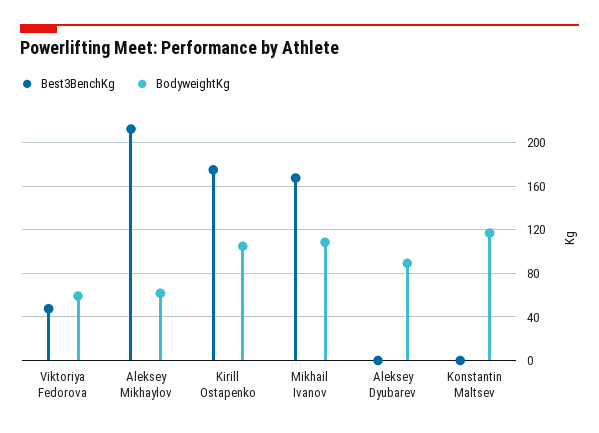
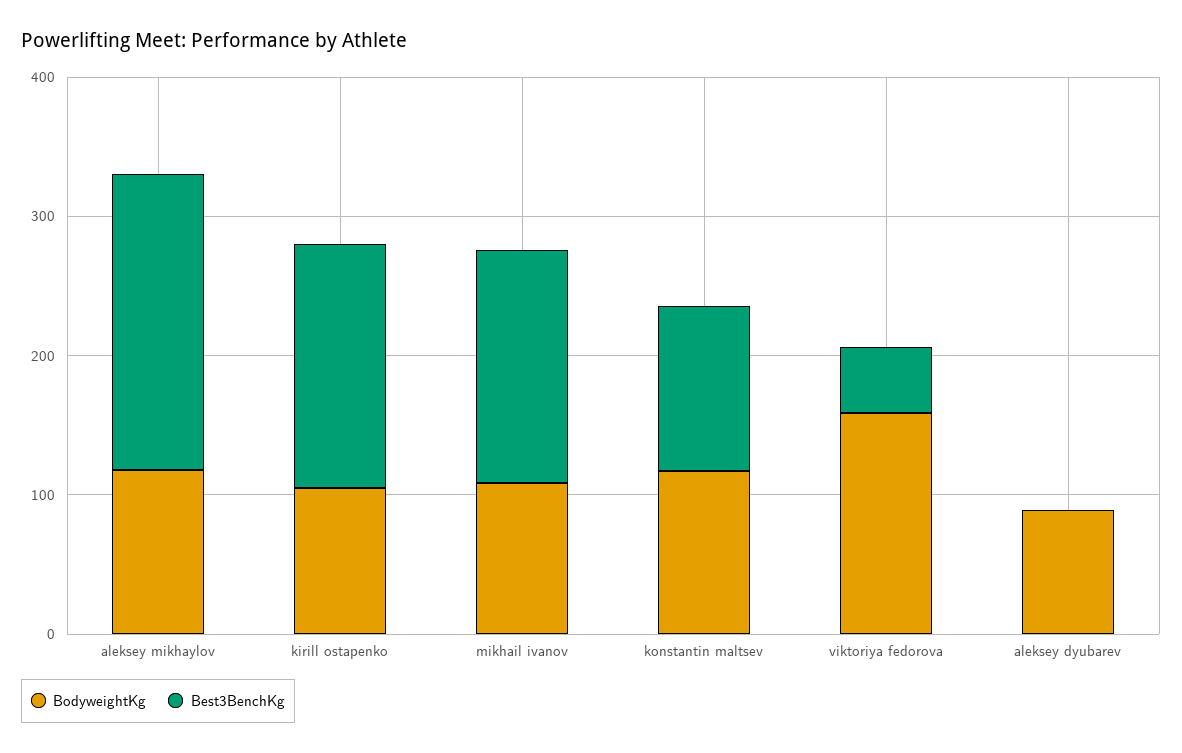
  {
    "Best3BenchKg": {
      "Viktoriya Fedorova": 50,
      "Aleksey Mikhaylov": 210,
      "Kirill Ostapenko": 180,
      "Mikhail Ivanov": 170,
      "Aleksey Dyubarev": 0,
-     "Konstantin Maltsev": 0
+     "Konstantin Maltsev": 120
    },
    "BodyweightKg": {
-     "Viktoriya Fedorova": 60,
+     "Viktoriya Fedorova": 160,
-     "Aleksey Mikhaylov": 60,
+     "Aleksey Mikhaylov": 120,
      "Kirill Ostapenko": 100,
      "Mikhail Ivanov": 110,
      "Aleksey Dyubarev": 90,
      "Konstantin Maltsev": 120
    }
  }

